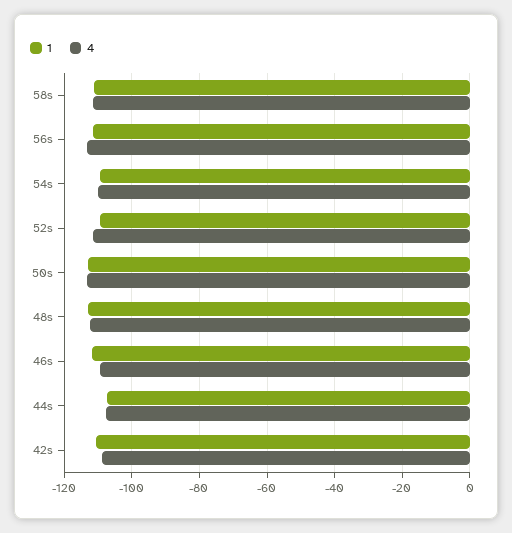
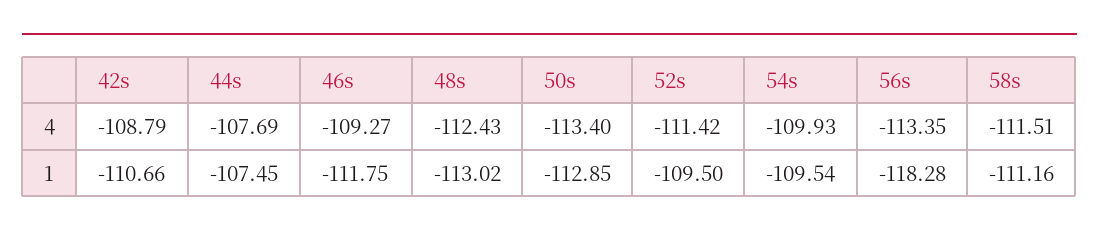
  {
    "1": {
      "58s": -111.16,
-     "56s": -112,
+     "56s": -118.28,
      "54s": -109.54,
      "52s": -109.5,
      "50s": -112.85,
      "48s": -113.02,
      "46s": -111.75,
      "44s": -107.45,
      "42s": -110.66
    },
    "4": {
      "58s": -111.51,
      "56s": -113.35,
      "54s": -109.93,
      "52s": -111.42,
      "50s": -113.4,
      "48s": -112.43,
      "46s": -109.27,
      "44s": -107.69,
      "42s": -108.79
    }
  }

